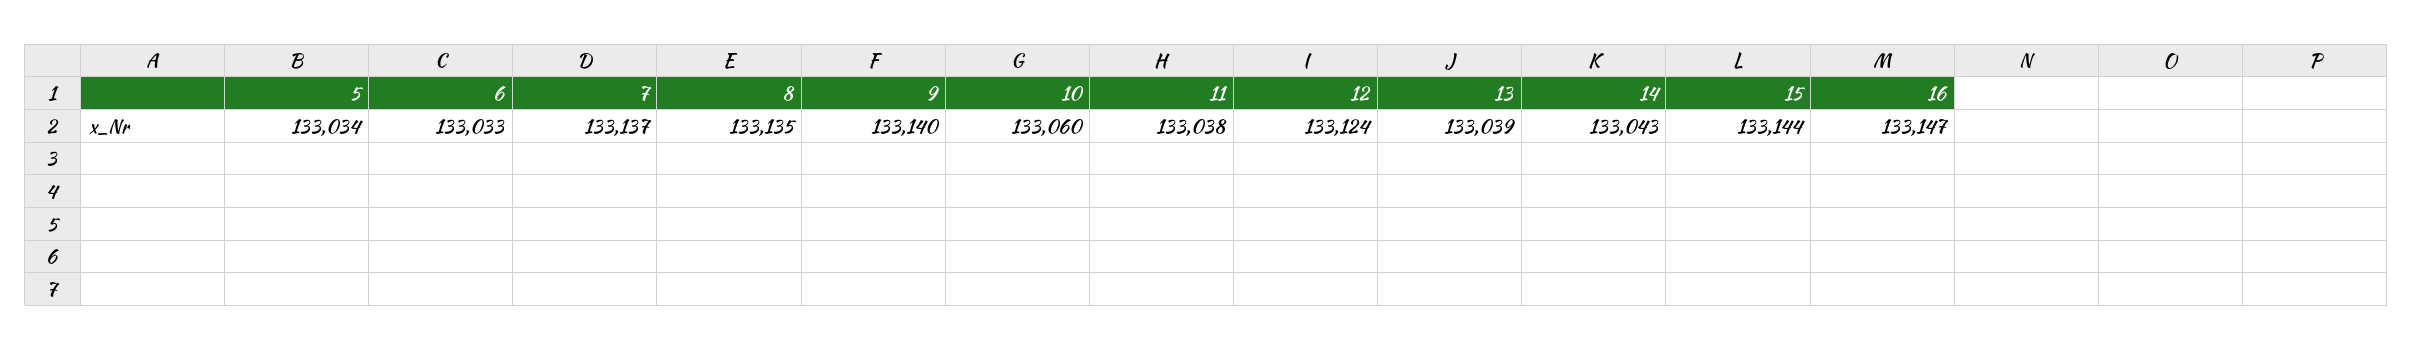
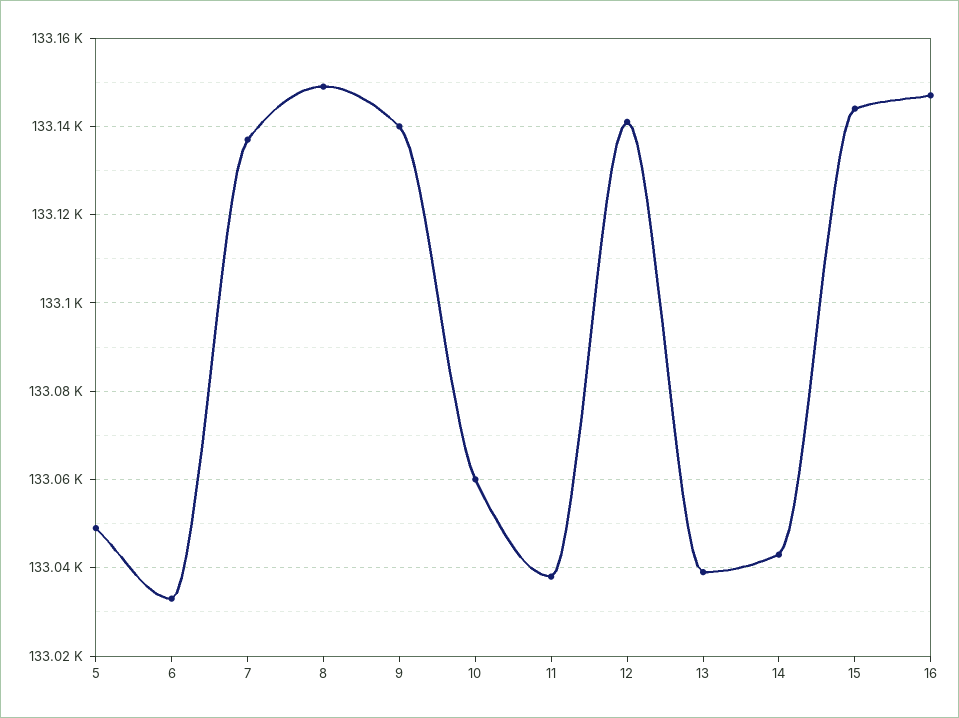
  {
-   "5": 133034,
+   "5": 133050,
    "6": 133033,
    "7": 133137,
-   "8": 133135,
+   "8": 133150,
    "9": 133140,
    "10": 133060,
    "11": 133038,
-   "12": 133124,
+   "12": 133140,
    "13": 133039,
    "14": 133043,
    "15": 133144,
    "16": 133147
  }

